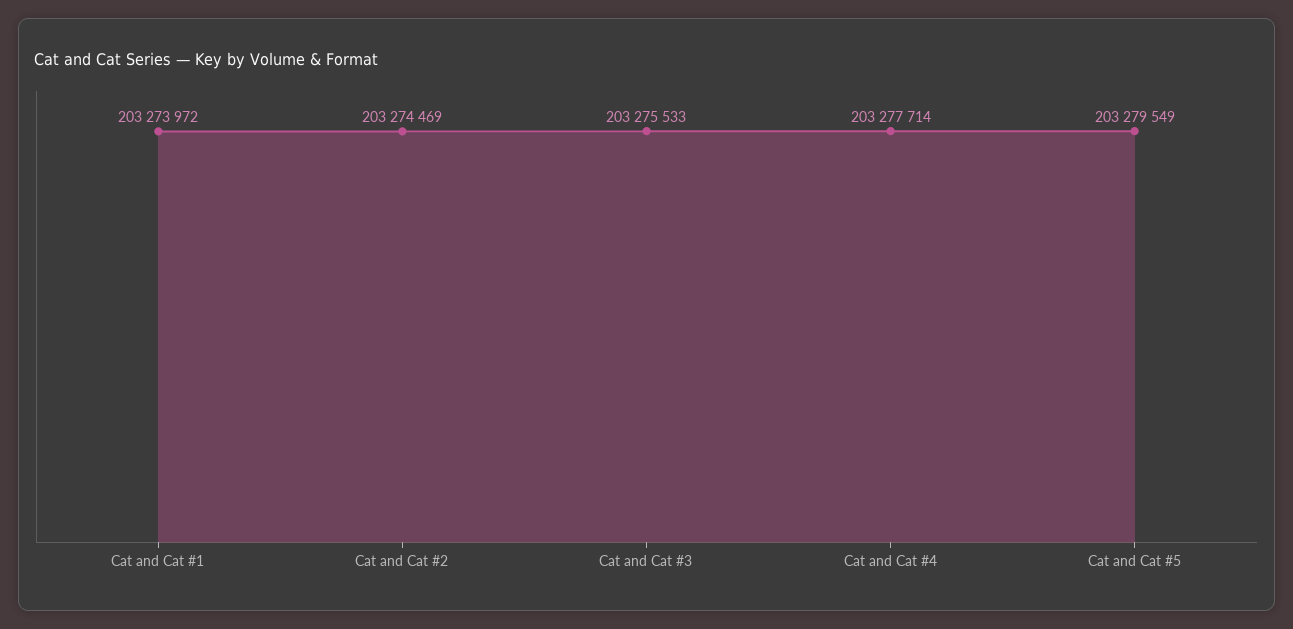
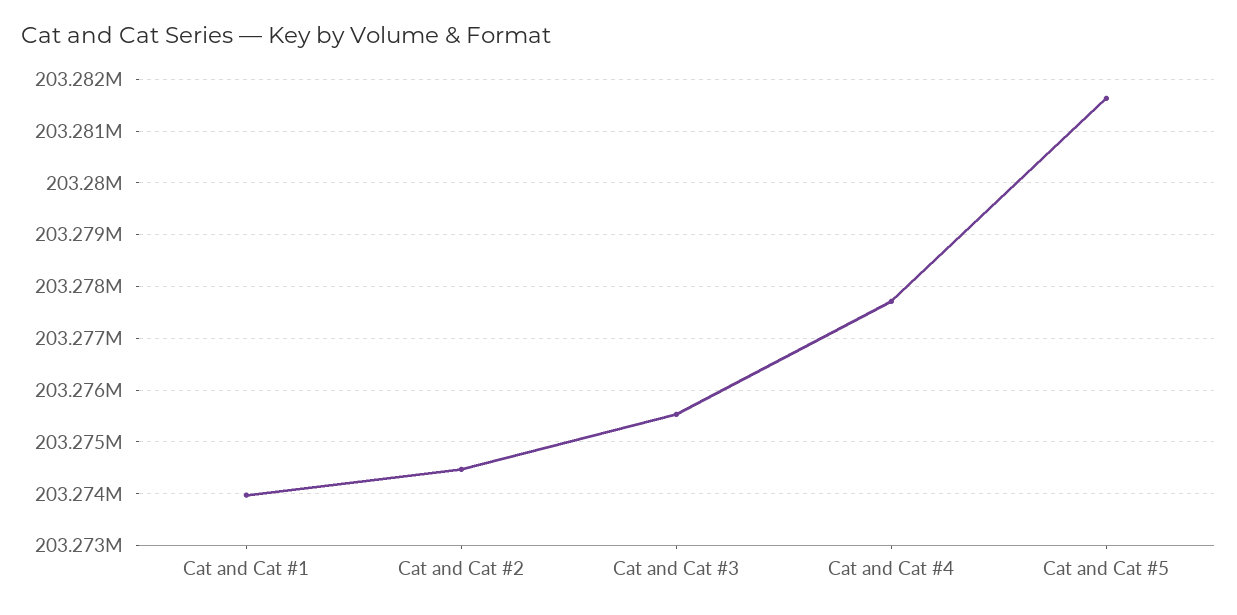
  {
    "Cat and Cat #1": 203273972,
    "Cat and Cat #2": 203274469,
    "Cat and Cat #3": 203275533,
    "Cat and Cat #4": 203277714,
-   "Cat and Cat #5": 203279549
+   "Cat and Cat #5": 203281600
  }

